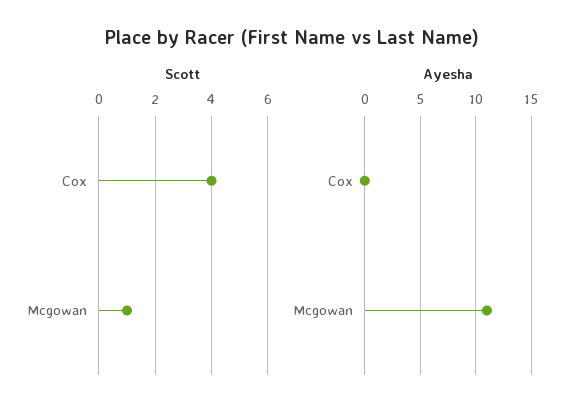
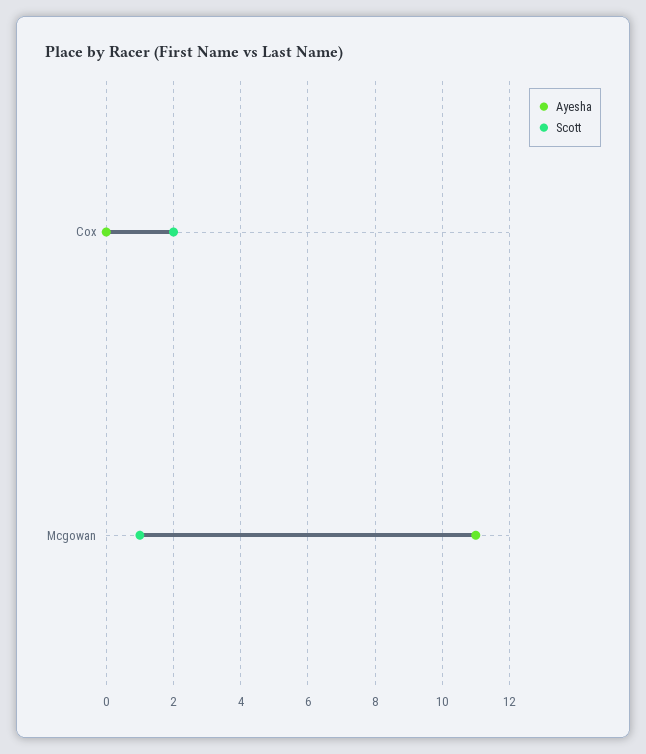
  {
    "Scott": {
-     "Cox": 4,
+     "Cox": 2,
      "Mcgowan": 1
    },
    "Ayesha": {
      "Cox": 0,
      "Mcgowan": 11
    }
  }

